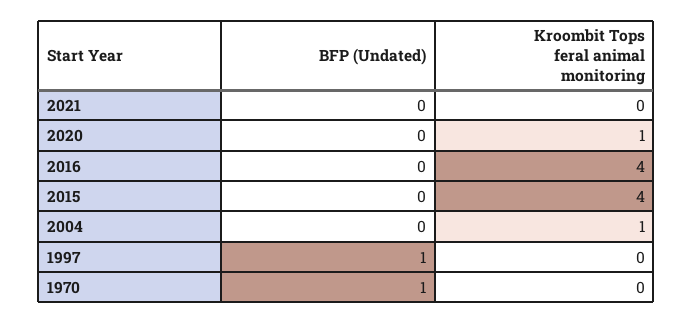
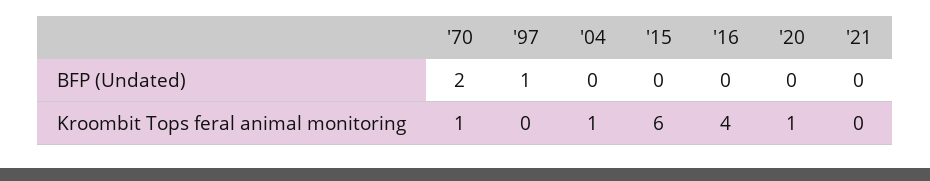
  {
    "BFP (Undated)": {
      "2021": 0,
      "2020": 0,
      "2016": 0,
      "2015": 0,
      "2004": 0,
      "1997": 1,
-     "1970": 1
+     "1970": 2
    },
    "Kroombit Tops feral animal monitoring": {
      "2021": 0,
      "2020": 1,
      "2016": 4,
-     "2015": 4,
+     "2015": 6,
      "2004": 1,
      "1997": 0,
-     "1970": 0
+     "1970": 1
    }
  }

